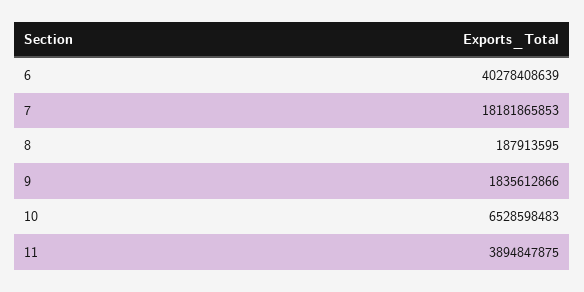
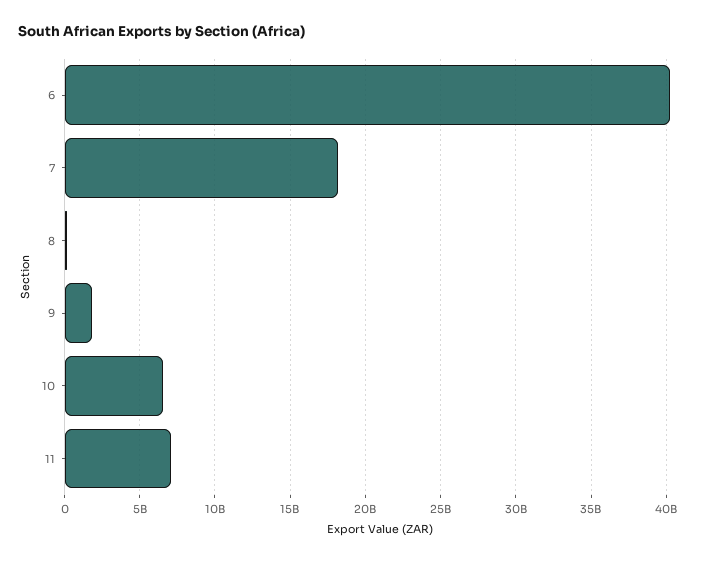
  {
    "6": 40278408639,
    "7": 18181865853,
    "8": 187913595,
    "9": 1835612866,
    "10": 6528598483,
-   "11": 3894847875
+   "11": 7000000000
  }

